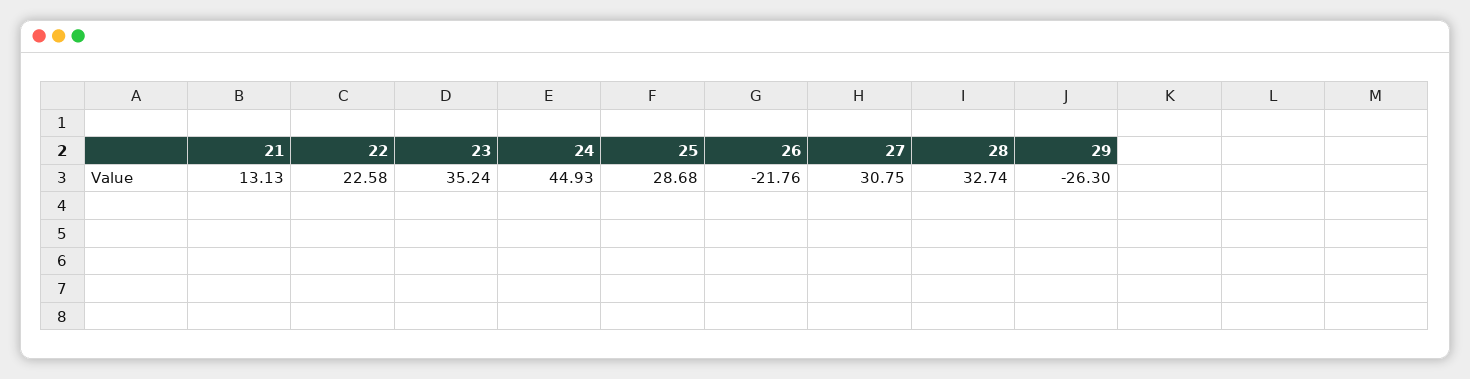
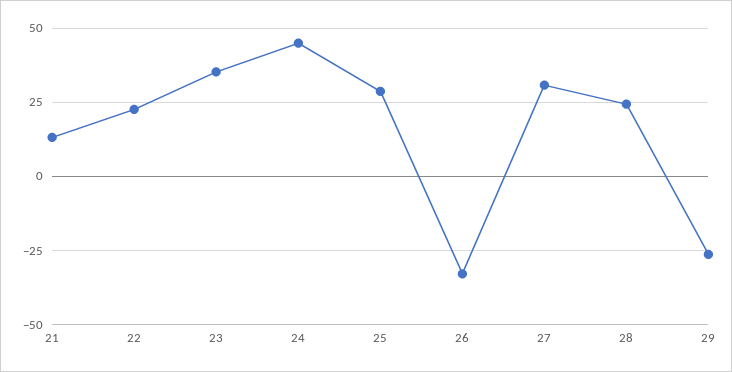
  {
    "21": 13.13,
    "22": 22.58,
    "23": 35.24,
    "24": 44.93,
    "25": 28.68,
-   "26": -21.76,
+   "26": -32.5,
    "27": 30.75,
-   "28": 32.74,
+   "28": 25,
    "29": -26.3
  }

